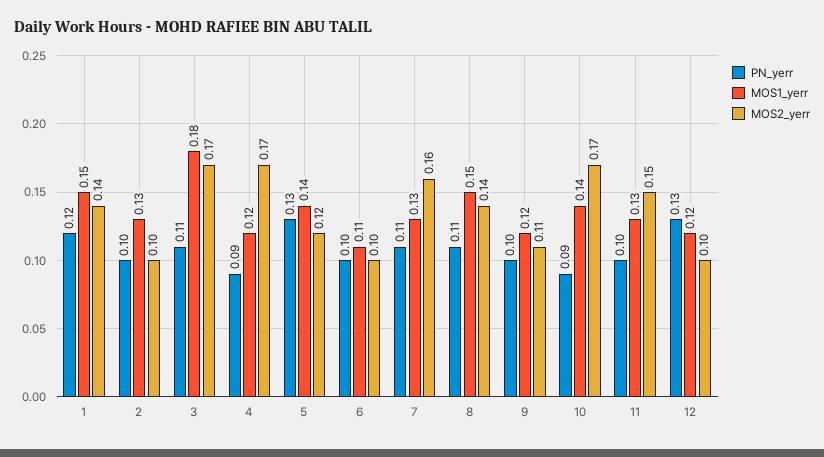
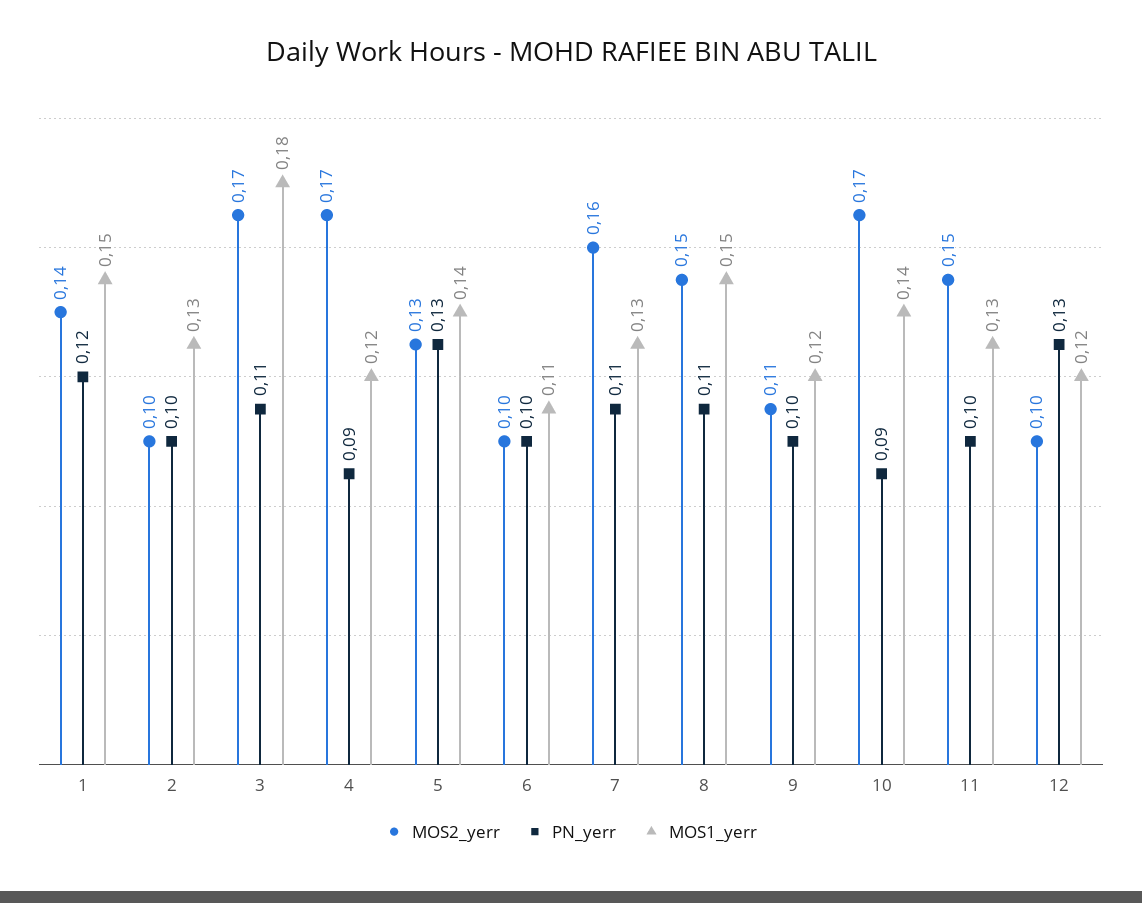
  {
    "PN_yerr": {
      "1": 0.12,
      "2": 0.1,
      "3": 0.11,
      "4": 0.09,
      "5": 0.13,
      "6": 0.1,
      "7": 0.11,
      "8": 0.11,
      "9": 0.1,
      "10": 0.09,
      "11": 0.1,
      "12": 0.13
    },
    "MOS1_yerr": {
      "1": 0.15,
      "2": 0.13,
      "3": 0.18,
      "4": 0.12,
      "5": 0.14,
      "6": 0.11,
      "7": 0.13,
      "8": 0.15,
      "9": 0.12,
      "10": 0.14,
      "11": 0.13,
      "12": 0.12
    },
    "MOS2_yerr": {
      "1": 0.14,
      "2": 0.1,
      "3": 0.17,
      "4": 0.17,
-     "5": 0.12,
+     "5": 0.13,
      "6": 0.1,
      "7": 0.16,
-     "8": 0.14,
+     "8": 0.15,
      "9": 0.11,
      "10": 0.17,
      "11": 0.15,
      "12": 0.1
    }
  }

